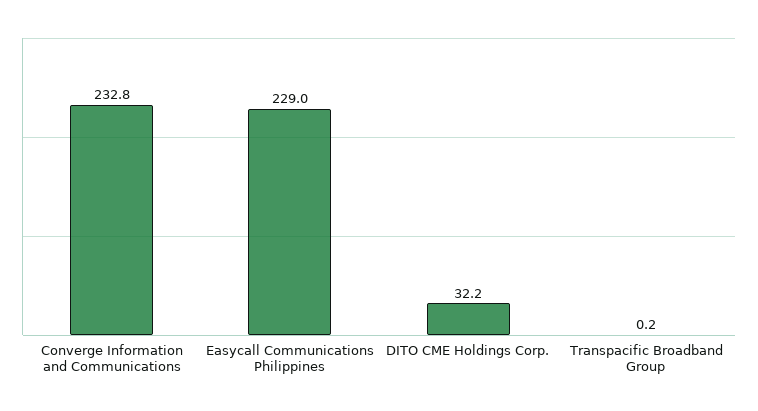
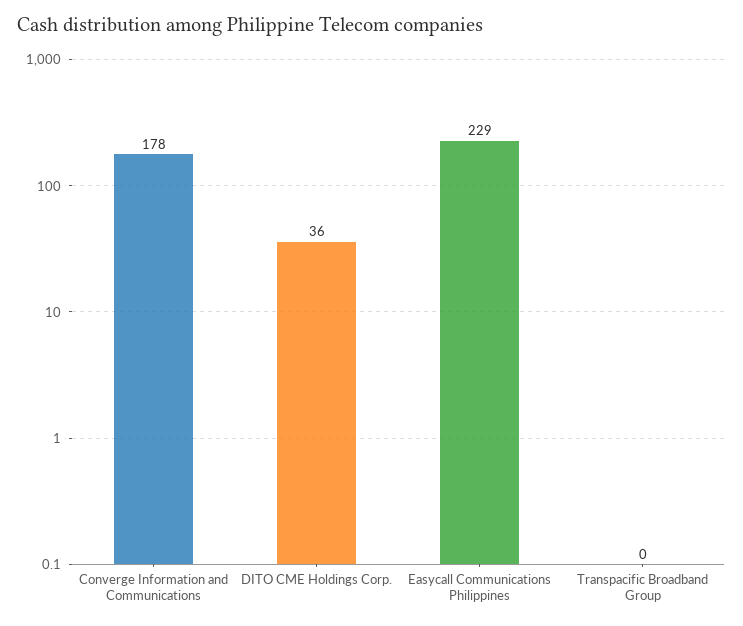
  {
-   "Converge Information and Communications": 232.8,
+   "Converge Information and Communications": 178,
    "Easycall Communications Philippines": 229,
-   "DITO CME Holdings Corp.": 32.2,
+   "DITO CME Holdings Corp.": 36,
    "Transpacific Broadband Group": 0.2
  }

